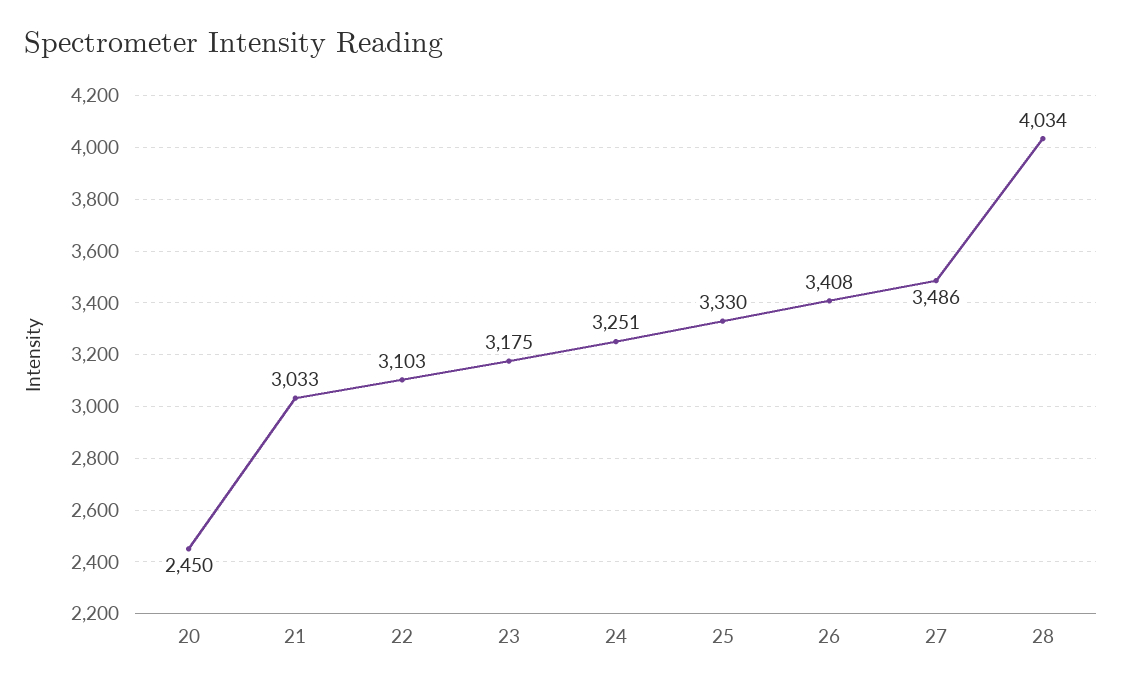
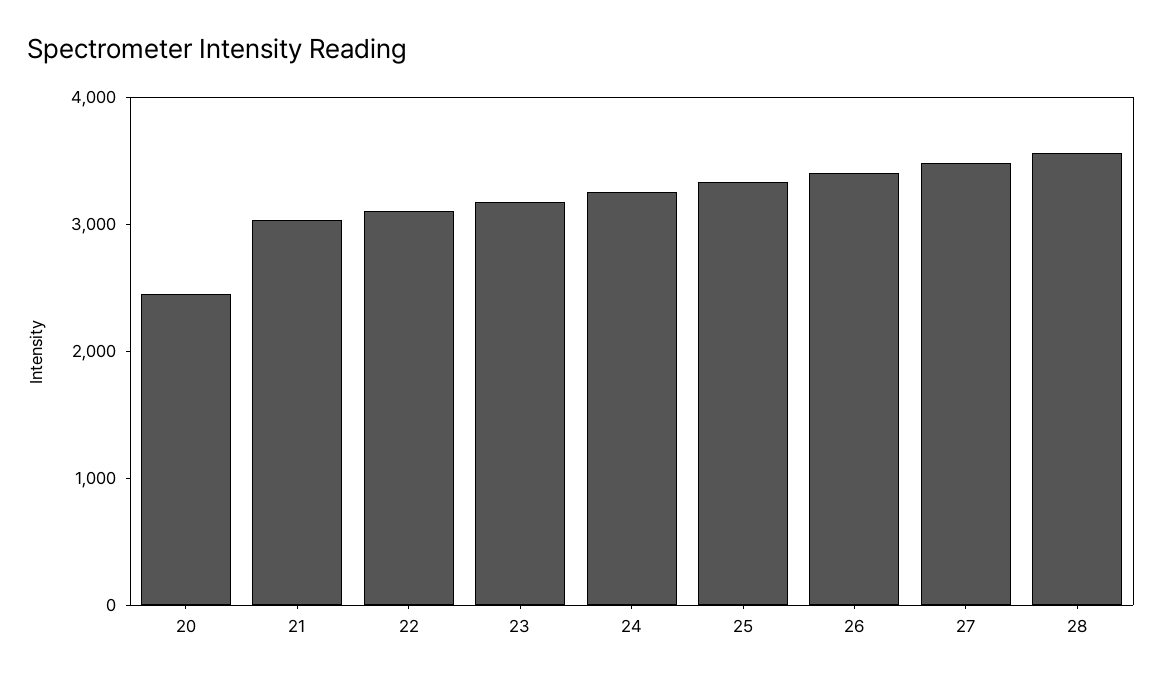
  {
    "20": 2450,
    "21": 3033,
    "22": 3103,
    "23": 3175,
    "24": 3251,
    "25": 3330,
    "26": 3408,
    "27": 3486,
-   "28": 4034
+   "28": 3600
  }

